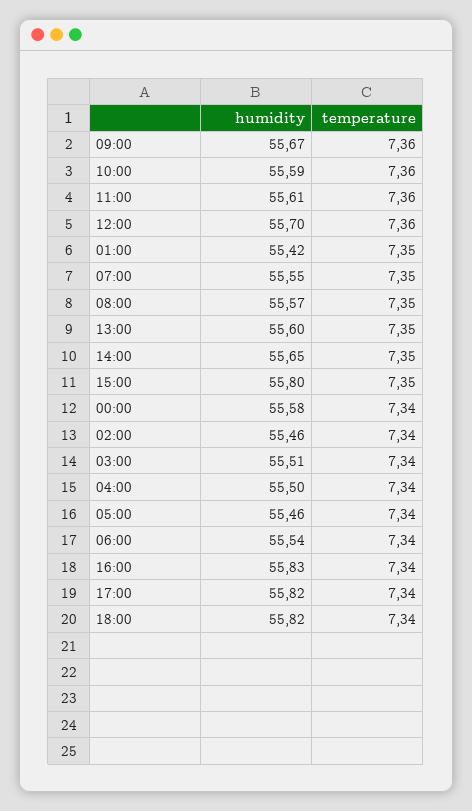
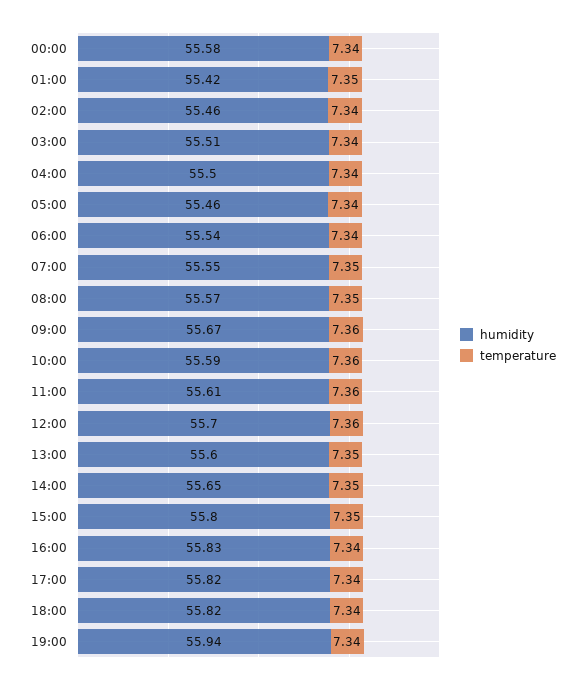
  {
    "humidity": {
      "09:00": 55.67,
      "10:00": 55.59,
      "11:00": 55.61,
      "12:00": 55.7,
      "01:00": 55.42,
      "07:00": 55.55,
      "08:00": 55.57,
      "13:00": 55.6,
      "14:00": 55.65,
      "15:00": 55.8,
      "00:00": 55.58,
      "02:00": 55.46,
      "03:00": 55.51,
      "04:00": 55.5,
      "05:00": 55.46,
      "06:00": 55.54,
      "16:00": 55.83,
      "17:00": 55.82,
-     "18:00": 55.82
+     "18:00": 55.82,
+     "19:00": 55.94
    },
    "temperature": {
      "09:00": 7.36,
      "10:00": 7.36,
      "11:00": 7.36,
      "12:00": 7.36,
      "01:00": 7.35,
      "07:00": 7.35,
      "08:00": 7.35,
      "13:00": 7.35,
      "14:00": 7.35,
      "15:00": 7.35,
      "00:00": 7.34,
      "02:00": 7.34,
      "03:00": 7.34,
      "04:00": 7.34,
      "05:00": 7.34,
      "06:00": 7.34,
      "16:00": 7.34,
      "17:00": 7.34,
-     "18:00": 7.34
+     "18:00": 7.34,
+     "19:00": 7.34
    }
  }

